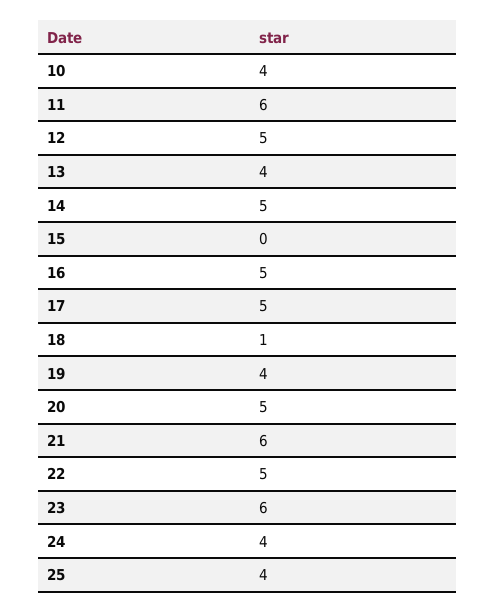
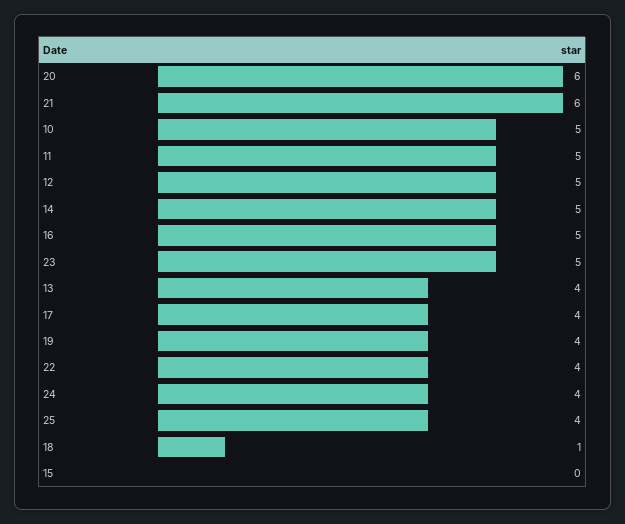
  {
-   "10": 4,
+   "10": 5,
-   "11": 6,
+   "11": 5,
    "12": 5,
    "13": 4,
    "14": 5,
    "15": 0,
    "16": 5,
-   "17": 5,
+   "17": 4,
    "18": 1,
    "19": 4,
-   "20": 5,
+   "20": 6,
    "21": 6,
-   "22": 5,
+   "22": 4,
-   "23": 6,
+   "23": 5,
    "24": 4,
    "25": 4
  }

